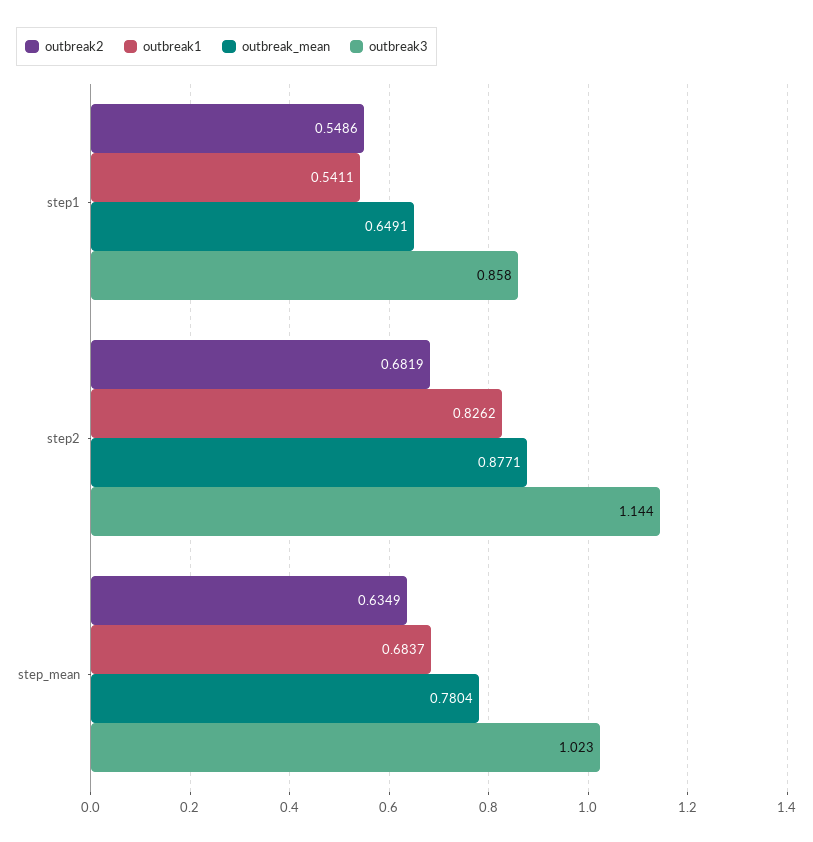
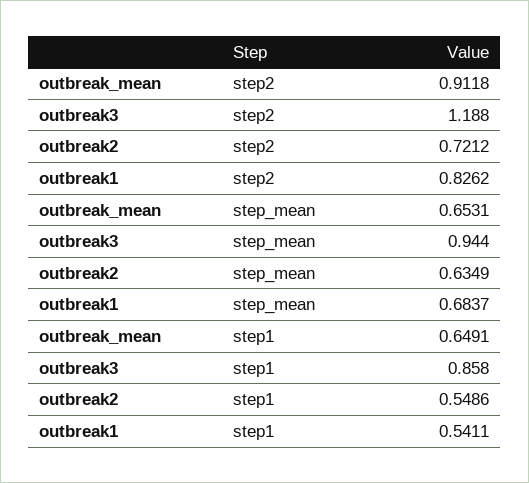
  {
    "outbreak2": {
      "step1": 0.5486,
-     "step2": 0.6819,
+     "step2": 0.7212,
      "step_mean": 0.6349
    },
    "outbreak1": {
      "step1": 0.5411,
      "step2": 0.8262,
      "step_mean": 0.6837
    },
    "outbreak_mean": {
      "step1": 0.6491,
-     "step2": 0.8771,
+     "step2": 0.9118,
-     "step_mean": 0.7804
+     "step_mean": 0.6531
    },
    "outbreak3": {
      "step1": 0.858,
-     "step2": 1.144,
+     "step2": 1.188,
-     "step_mean": 1.023
+     "step_mean": 0.944
    }
  }

